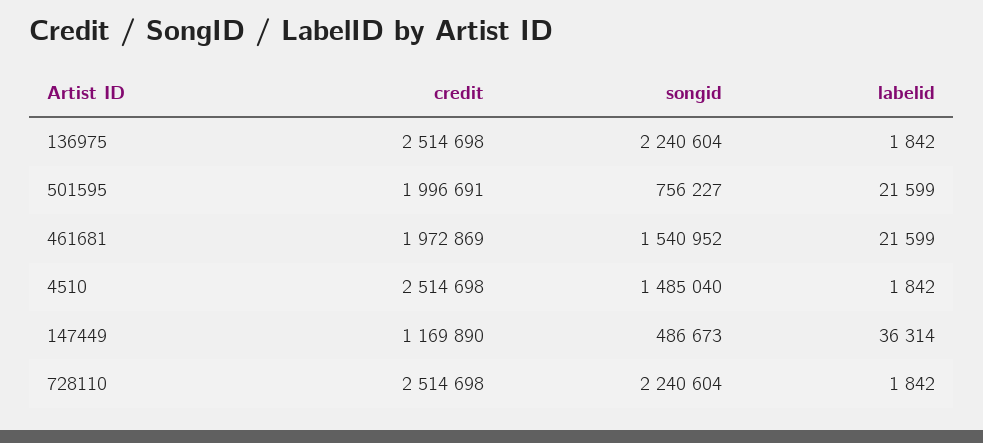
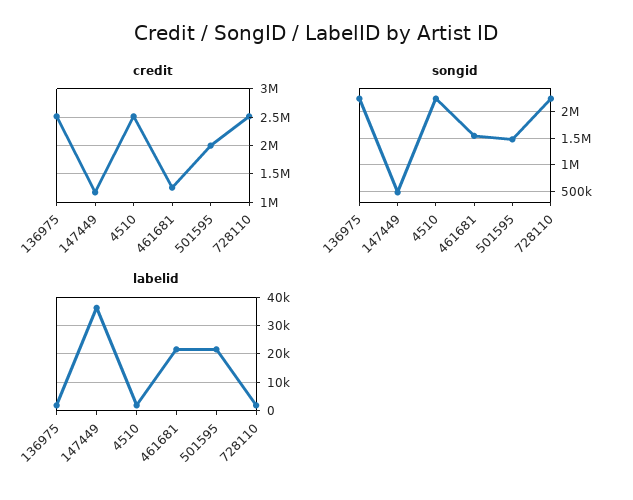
  {
    "credit": {
      "136975": 2514698,
      "501595": 1996691,
-     "461681": 1972869,
+     "461681": 1250000,
      "4510": 2514698,
      "147449": 1169890,
      "728110": 2514698
    },
    "songid": {
      "136975": 2240604,
-     "501595": 756227,
+     "501595": 1500000,
      "461681": 1540952,
-     "4510": 1485040,
+     "4510": 2250000,
      "147449": 486673,
      "728110": 2240604
    },
    "labelid": {
      "136975": 1842,
      "501595": 21599,
      "461681": 21599,
      "4510": 1842,
      "147449": 36314,
      "728110": 1842
    }
  }

